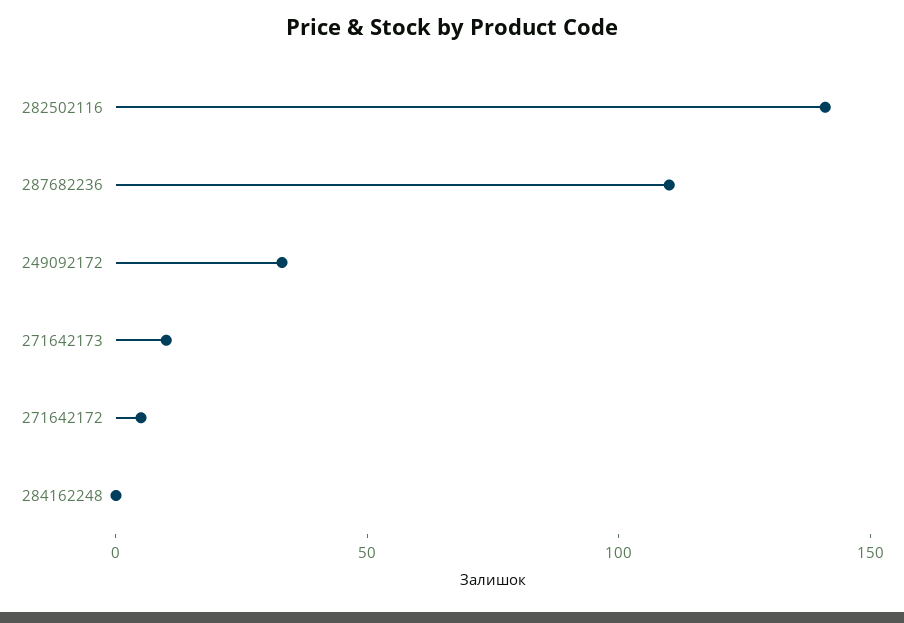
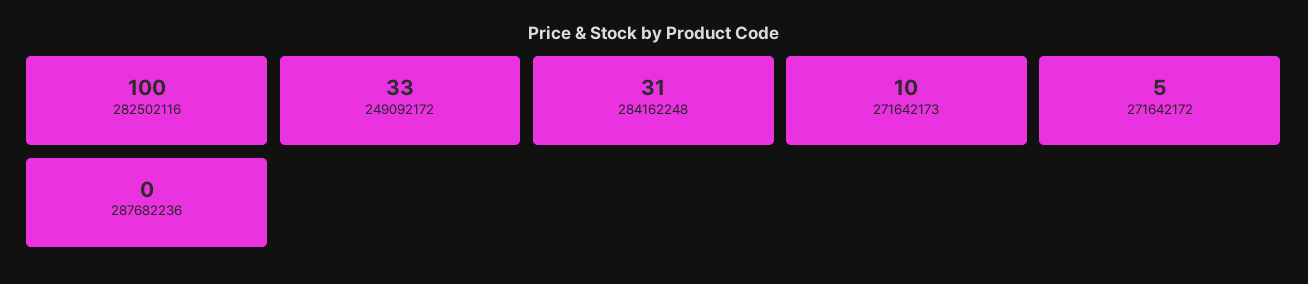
  {
-   "282502116": 140,
+   "282502116": 100,
-   "287682236": 110,
+   "287682236": 0,
    "249092172": 33,
    "271642173": 10,
    "271642172": 5,
-   "284162248": 0
+   "284162248": 31
  }

